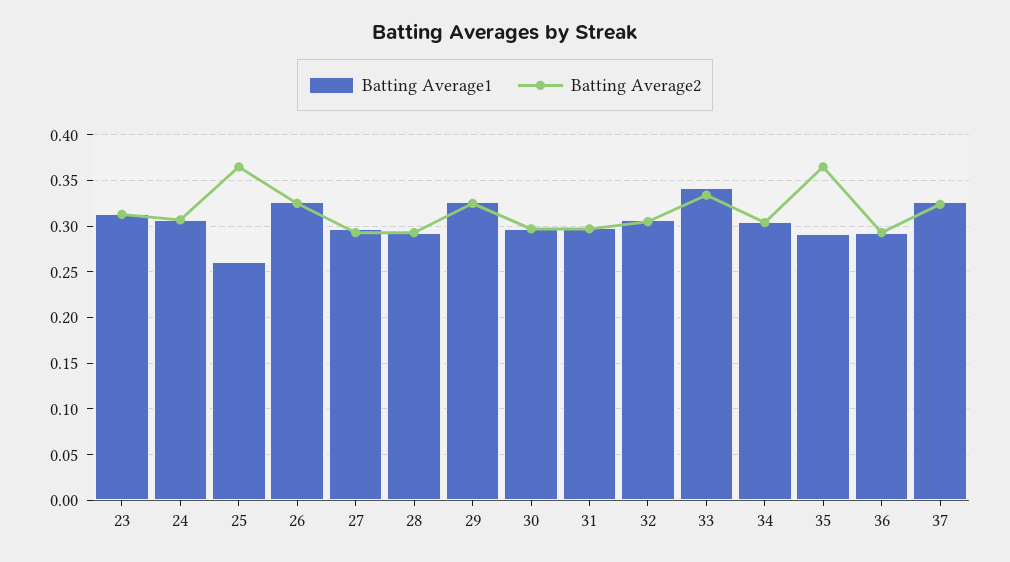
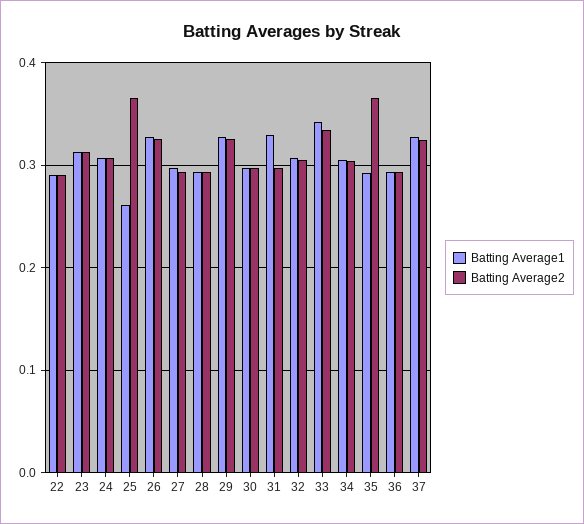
  {
    "Batting Average1": {
      "23": 0.31,
      "24": 0.31,
      "25": 0.26,
      "26": 0.33,
      "27": 0.3,
      "28": 0.29,
      "29": 0.33,
      "30": 0.3,
-     "31": 0.3,
+     "31": 0.33,
      "32": 0.31,
      "33": 0.34,
      "34": 0.31,
      "35": 0.29,
      "36": 0.29,
-     "37": 0.33
+     "37": 0.33,
+     "22": 0.29
    },
    "Batting Average2": {
      "23": 0.31,
      "24": 0.31,
      "25": 0.37,
      "26": 0.33,
      "27": 0.29,
      "28": 0.29,
      "29": 0.33,
      "30": 0.3,
      "31": 0.3,
      "32": 0.31,
      "33": 0.33,
      "34": 0.3,
      "35": 0.37,
      "36": 0.29,
-     "37": 0.32
+     "37": 0.32,
+     "22": 0.29
    }
  }

